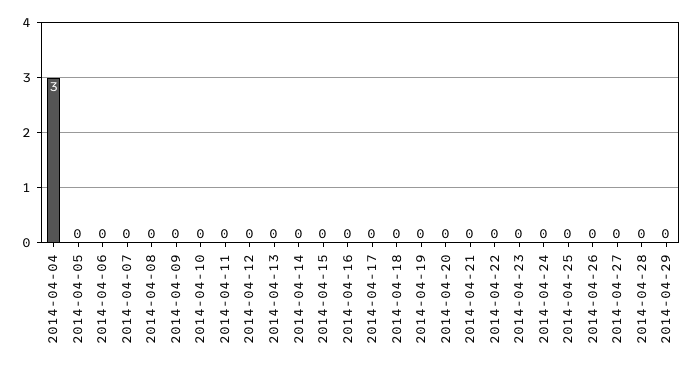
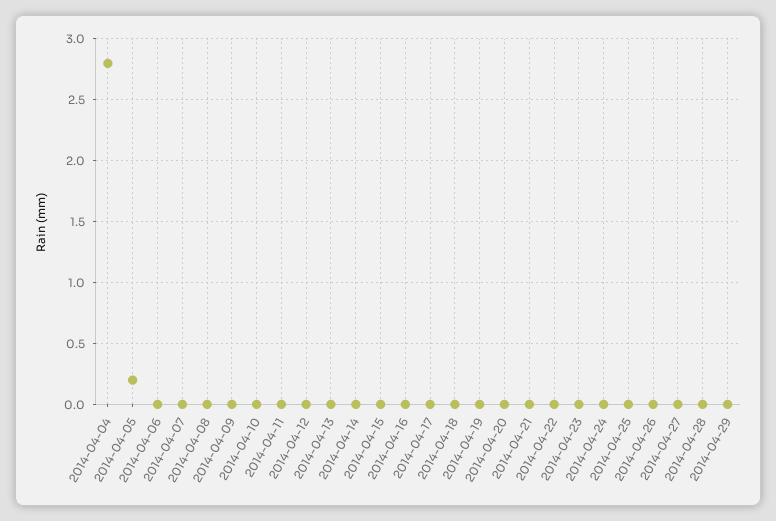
  {
-   "2014-04-04": 3,
+   "2014-04-04": 2.8,
-   "2014-04-05": 0,
+   "2014-04-05": 0.2,
    "2014-04-06": 0,
    "2014-04-07": 0,
    "2014-04-08": 0,
    "2014-04-09": 0,
    "2014-04-10": 0,
    "2014-04-11": 0,
    "2014-04-12": 0,
    "2014-04-13": 0,
    "2014-04-14": 0,
    "2014-04-15": 0,
    "2014-04-16": 0,
    "2014-04-17": 0,
    "2014-04-18": 0,
    "2014-04-19": 0,
    "2014-04-20": 0,
    "2014-04-21": 0,
    "2014-04-22": 0,
    "2014-04-23": 0,
    "2014-04-24": 0,
    "2014-04-25": 0,
    "2014-04-26": 0,
    "2014-04-27": 0,
    "2014-04-28": 0,
    "2014-04-29": 0
  }

